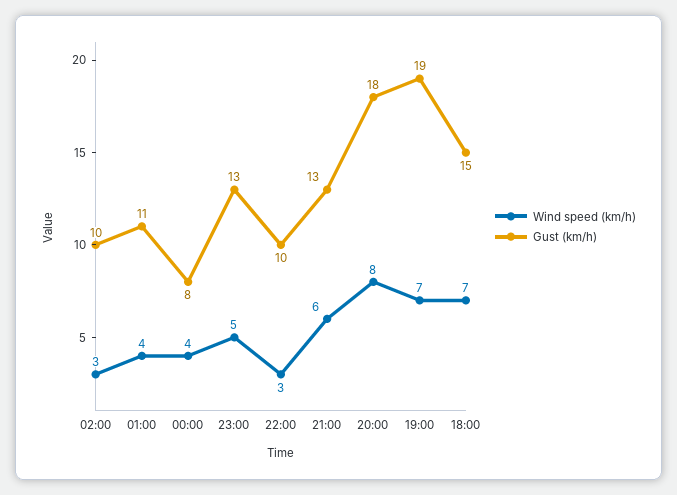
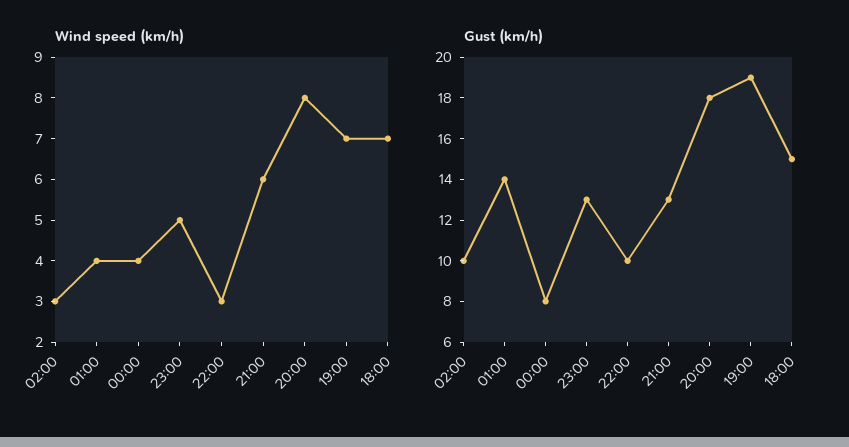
  {
    "Wind speed (km/h)": {
      "02:00": 3,
      "01:00": 4,
      "00:00": 4,
      "23:00": 5,
      "22:00": 3,
      "21:00": 6,
      "20:00": 8,
      "19:00": 7,
      "18:00": 7
    },
    "Gust (km/h)": {
      "02:00": 10,
-     "01:00": 11,
+     "01:00": 14,
      "00:00": 8,
      "23:00": 13,
      "22:00": 10,
      "21:00": 13,
      "20:00": 18,
      "19:00": 19,
      "18:00": 15
    }
  }

